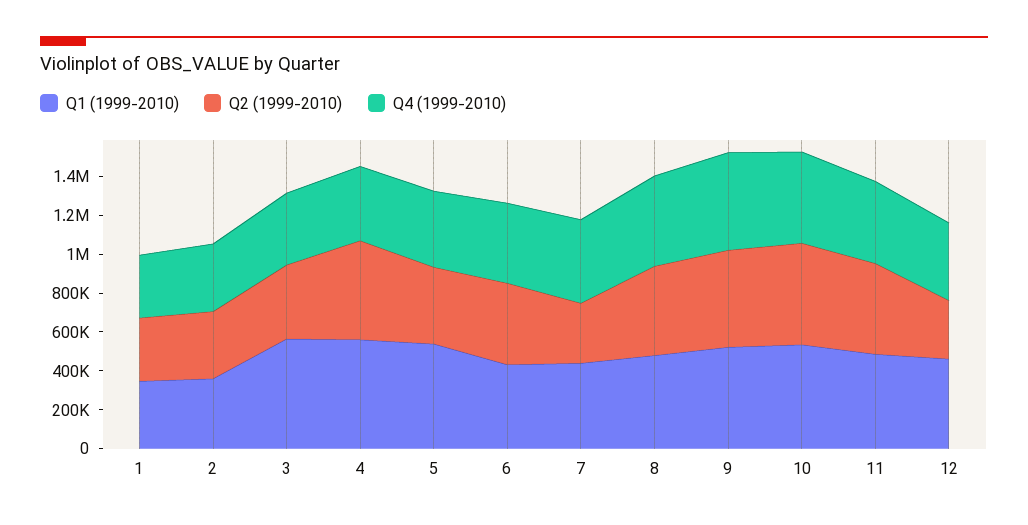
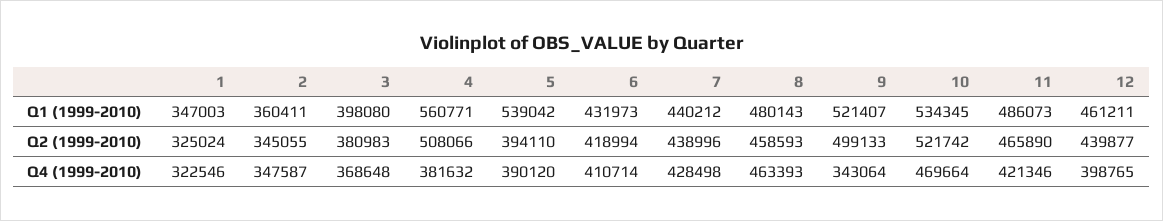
  {
    "Q1 (1999-2010)": {
      "1": 347003,
      "2": 360411,
-     "3": 550000,
+     "3": 398080,
      "4": 560771,
      "5": 539042,
      "6": 431973,
      "7": 440212,
      "8": 480143,
      "9": 521407,
      "10": 534345,
      "11": 486073,
      "12": 461211
    },
    "Q2 (1999-2010)": {
      "1": 325024,
      "2": 345055,
      "3": 380983,
      "4": 508066,
      "5": 394110,
      "6": 418994,
-     "7": 300000,
+     "7": 438996,
      "8": 458593,
      "9": 499133,
      "10": 521742,
      "11": 465890,
-     "12": 300000
+     "12": 439877
    },
    "Q4 (1999-2010)": {
      "1": 322546,
      "2": 347587,
      "3": 368648,
      "4": 381632,
      "5": 390120,
      "6": 410714,
      "7": 428498,
      "8": 463393,
-     "9": 500000,
+     "9": 343064,
      "10": 469664,
      "11": 421346,
      "12": 398765
    }
  }

